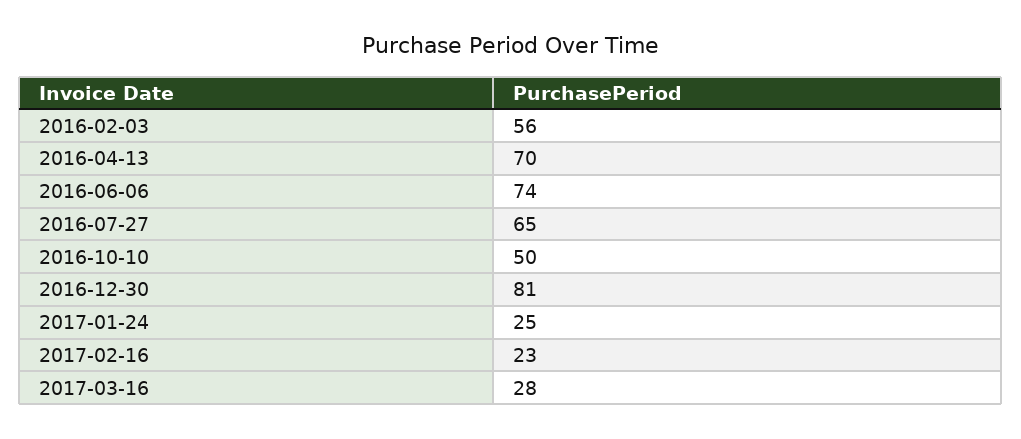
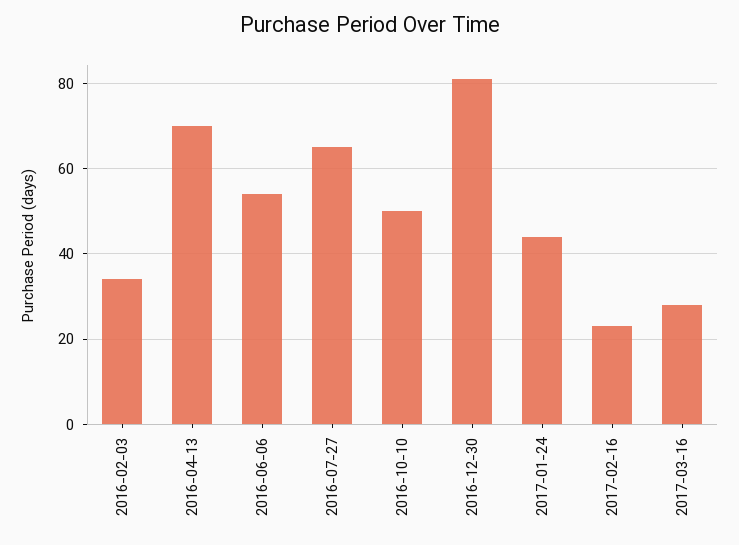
  {
-   "2016-02-03": 56,
+   "2016-02-03": 35,
    "2016-04-13": 70,
-   "2016-06-06": 74,
+   "2016-06-06": 55,
    "2016-07-27": 65,
    "2016-10-10": 50,
    "2016-12-30": 81,
-   "2017-01-24": 25,
+   "2017-01-24": 45,
    "2017-02-16": 23,
    "2017-03-16": 28
  }

